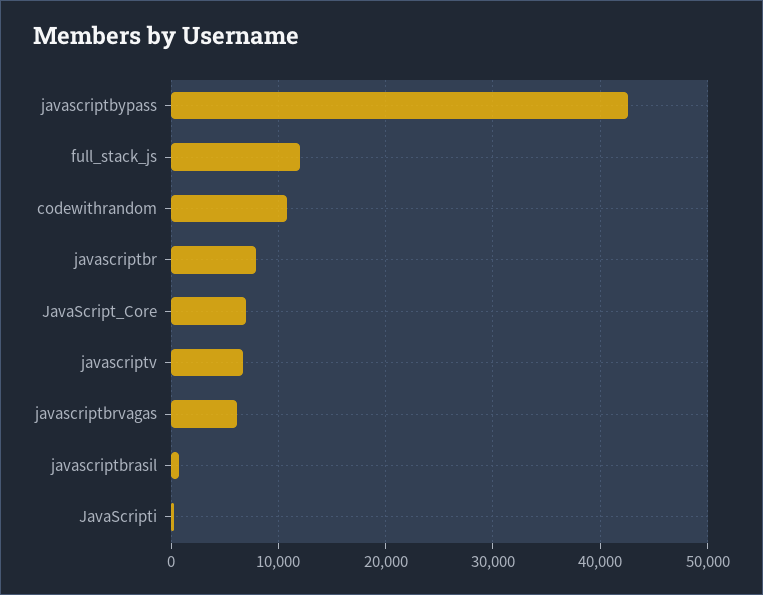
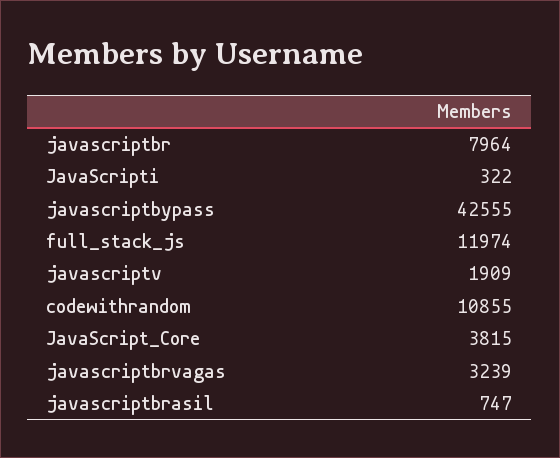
  {
    "javascriptbypass": 42555,
    "full_stack_js": 11974,
    "codewithrandom": 10855,
    "javascriptbr": 7964,
-   "JavaScript_Core": 7000,
+   "JavaScript_Core": 3815,
-   "javascriptv": 7000,
+   "javascriptv": 1909,
-   "javascriptbrvagas": 6000,
+   "javascriptbrvagas": 3239,
    "javascriptbrasil": 747,
    "JavaScripti": 322
  }

